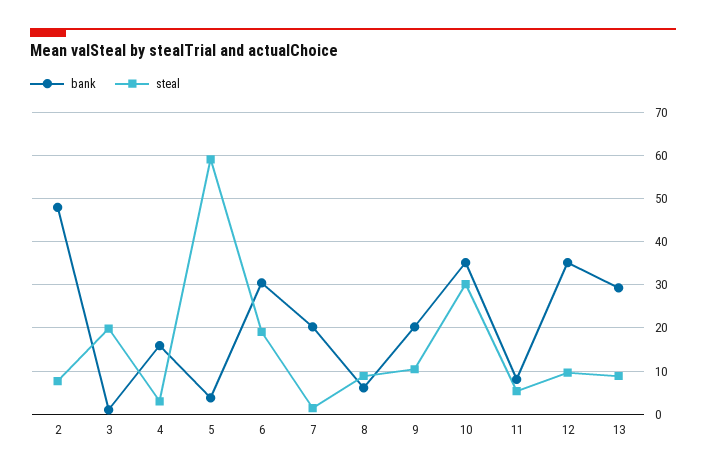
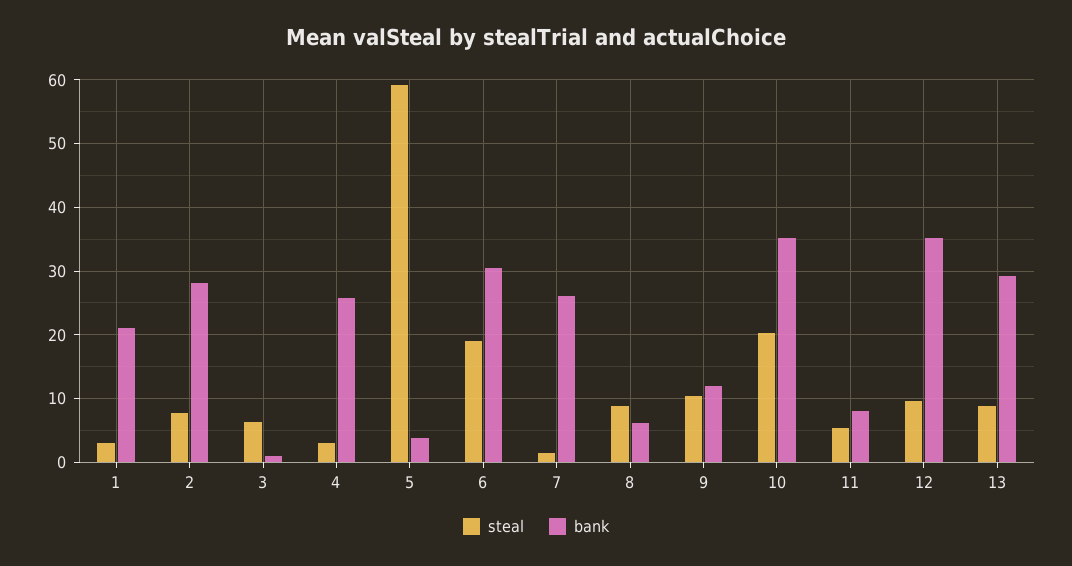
  {
    "bank": {
-     "2": 48,
+     "2": 28,
      "3": 1,
-     "4": 16,
+     "4": 26,
      "5": 4,
      "6": 30,
-     "7": 20,
+     "7": 26,
      "8": 6,
-     "9": 20,
+     "9": 12,
      "10": 35,
      "11": 8,
      "12": 35,
-     "13": 29
+     "13": 29,
+     "1": 21
    },
    "steal": {
      "2": 8,
-     "3": 20,
+     "3": 6,
      "4": 3,
      "5": 59,
      "6": 19,
      "7": 1,
      "8": 9,
      "9": 10,
-     "10": 30,
+     "10": 20,
      "11": 5,
      "12": 10,
-     "13": 9
+     "13": 9,
+     "1": 3
    }
  }

